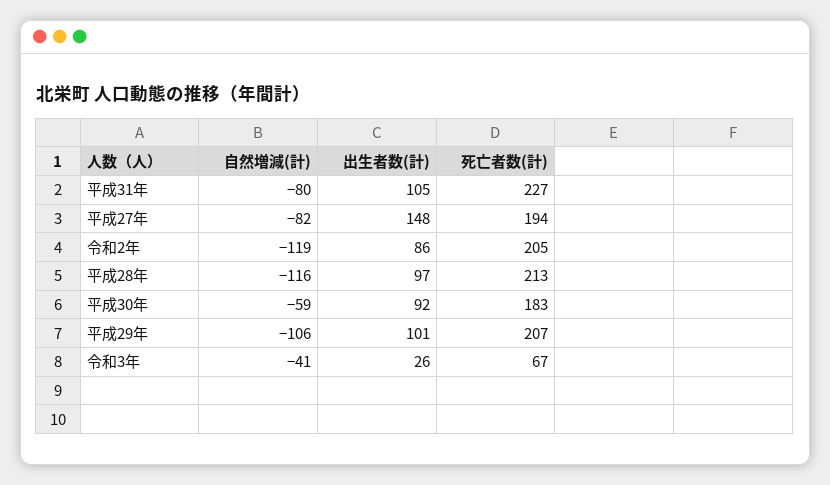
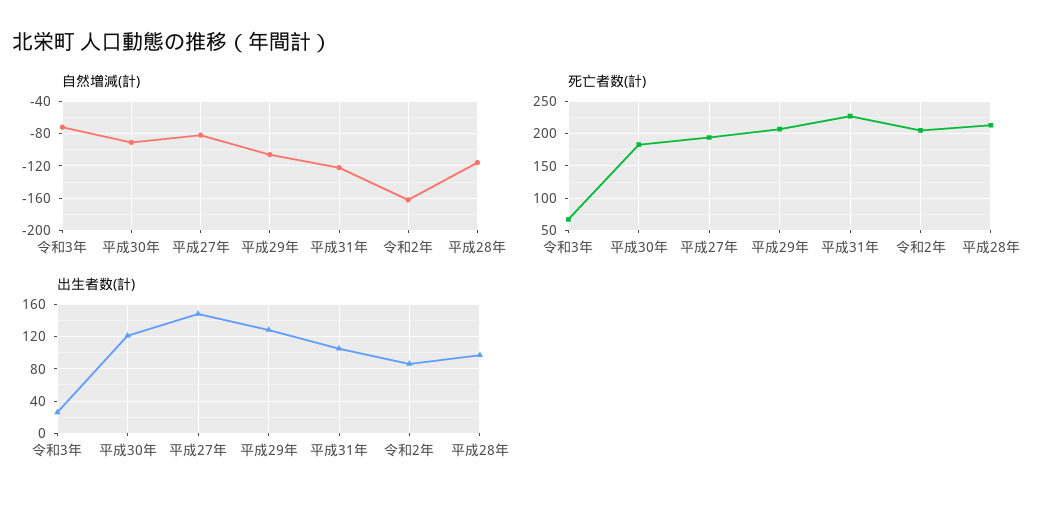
  {
    "自然増減(計)": {
-     "平成31年": -80,
+     "平成31年": -120,
      "平成27年": -82,
-     "令和2年": -119,
+     "令和2年": -160,
      "平成28年": -116,
-     "平成30年": -59,
+     "平成30年": -90,
      "平成29年": -106,
-     "令和3年": -41
+     "令和3年": -70
    },
    "出生者数(計)": {
      "平成31年": 105,
      "平成27年": 148,
      "令和2年": 86,
      "平成28年": 97,
-     "平成30年": 92,
+     "平成30年": 120,
-     "平成29年": 101,
+     "平成29年": 130,
      "令和3年": 26
    },
    "死亡者数(計)": {
      "平成31年": 227,
      "平成27年": 194,
      "令和2年": 205,
      "平成28年": 213,
      "平成30年": 183,
      "平成29年": 207,
      "令和3年": 67
    }
  }

